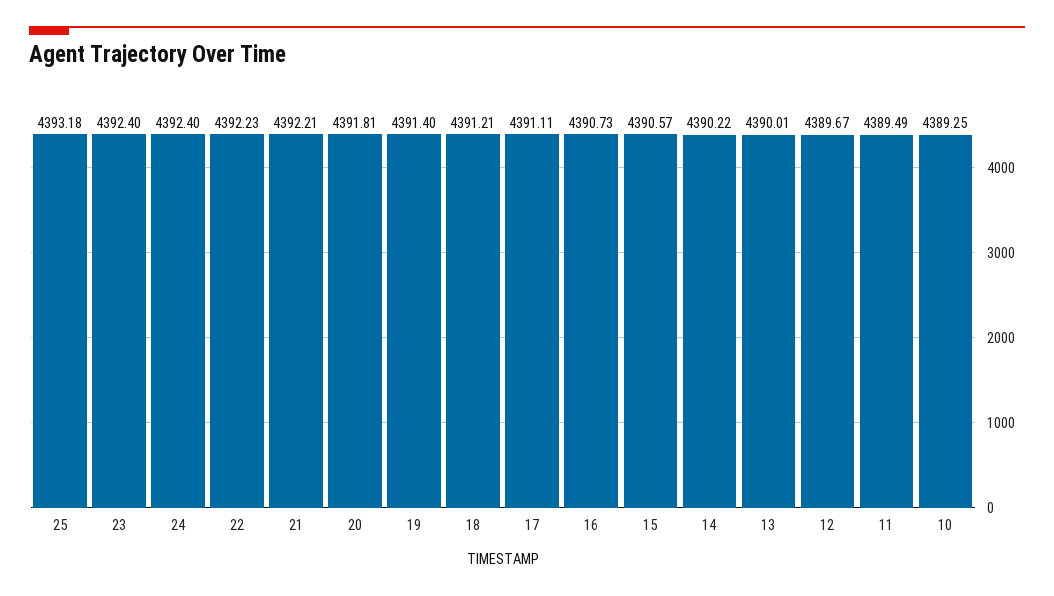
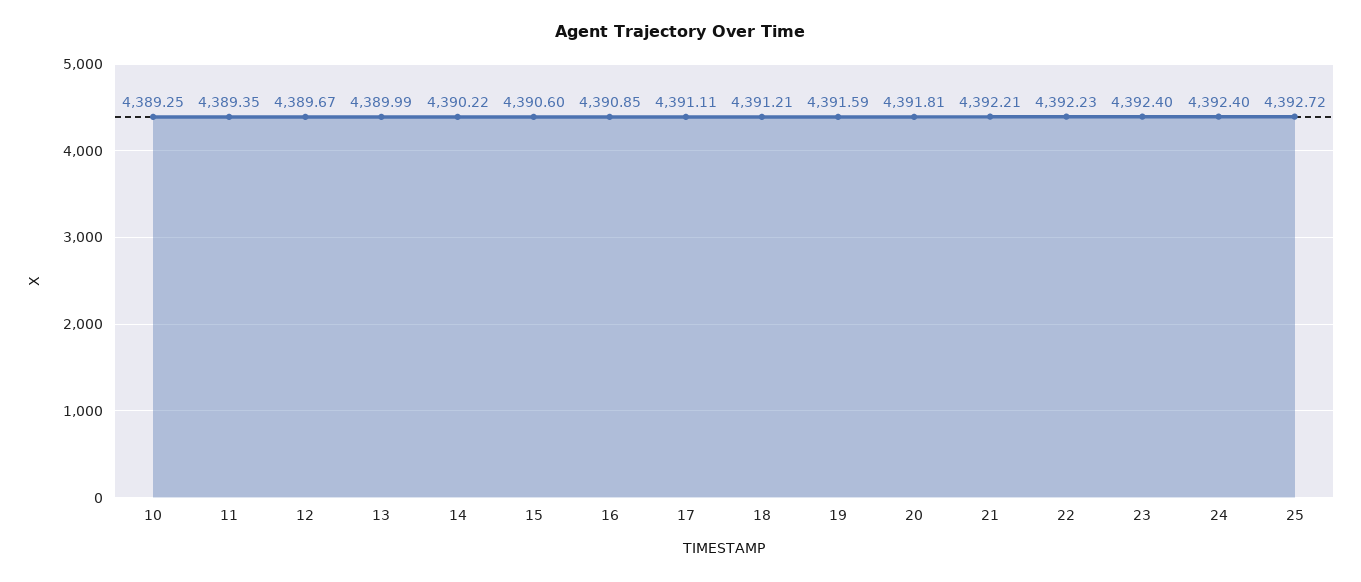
  {
-   "25": 4393.18,
+   "25": 4392.72,
    "23": 4392.4,
    "24": 4392.4,
    "22": 4392.23,
    "21": 4392.21,
    "20": 4391.81,
-   "19": 4391.4,
+   "19": 4391.59,
    "18": 4391.21,
    "17": 4391.11,
-   "16": 4390.73,
+   "16": 4390.85,
-   "15": 4390.57,
+   "15": 4390.6,
    "14": 4390.22,
-   "13": 4390.01,
+   "13": 4389.99,
    "12": 4389.67,
-   "11": 4389.49,
+   "11": 4389.35,
    "10": 4389.25
  }

